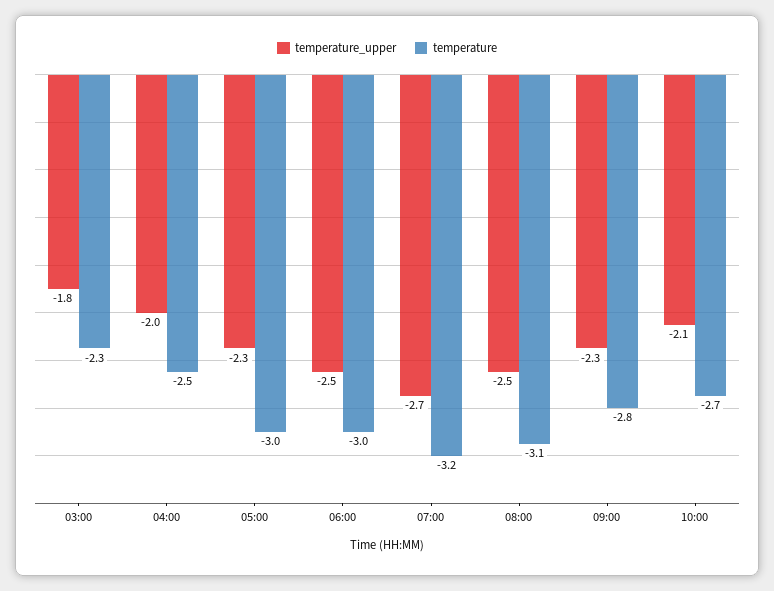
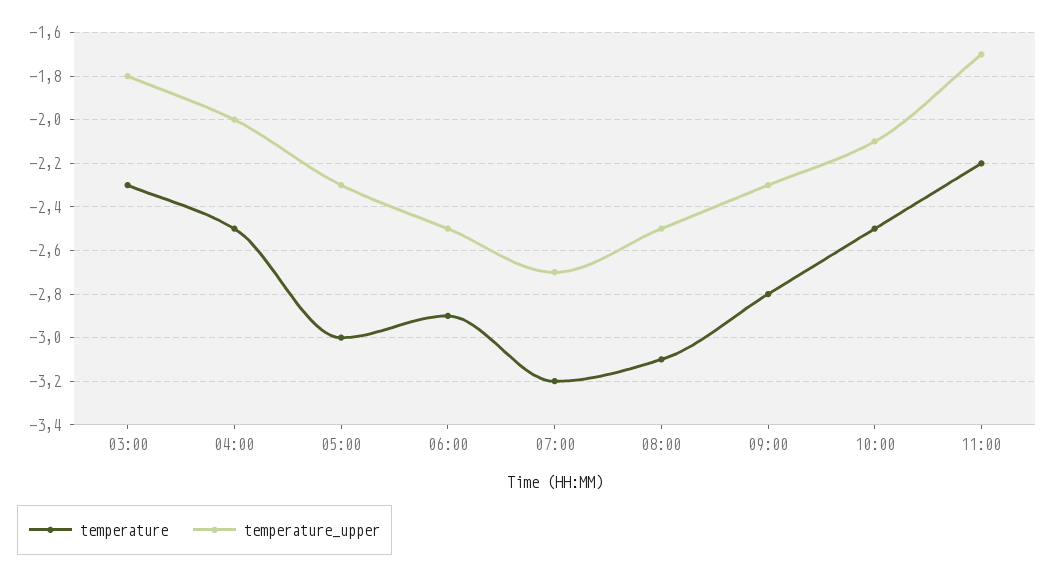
  {
    "temperature_upper": {
      "03:00": -1.8,
      "04:00": -2,
      "05:00": -2.3,
      "06:00": -2.5,
      "07:00": -2.7,
      "08:00": -2.5,
      "09:00": -2.3,
-     "10:00": -2.1
+     "10:00": -2.1,
+     "11:00": -1.7
    },
    "temperature": {
      "03:00": -2.3,
      "04:00": -2.5,
      "05:00": -3,
-     "06:00": -3,
+     "06:00": -2.9,
      "07:00": -3.2,
      "08:00": -3.1,
      "09:00": -2.8,
-     "10:00": -2.7
+     "10:00": -2.5,
+     "11:00": -2.2
    }
  }

